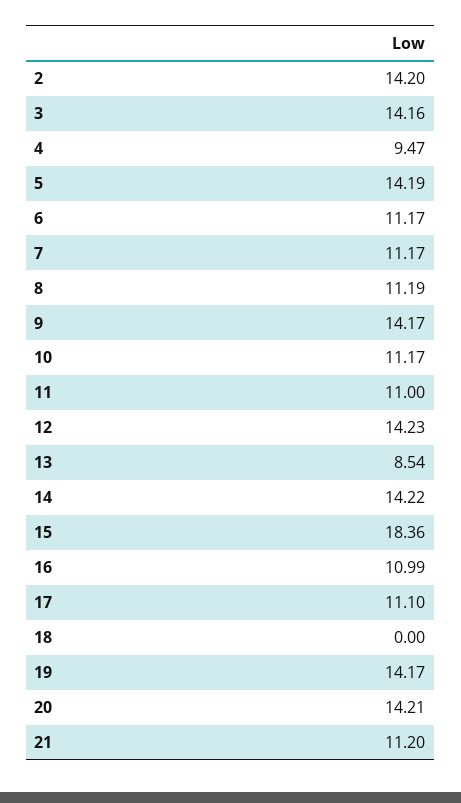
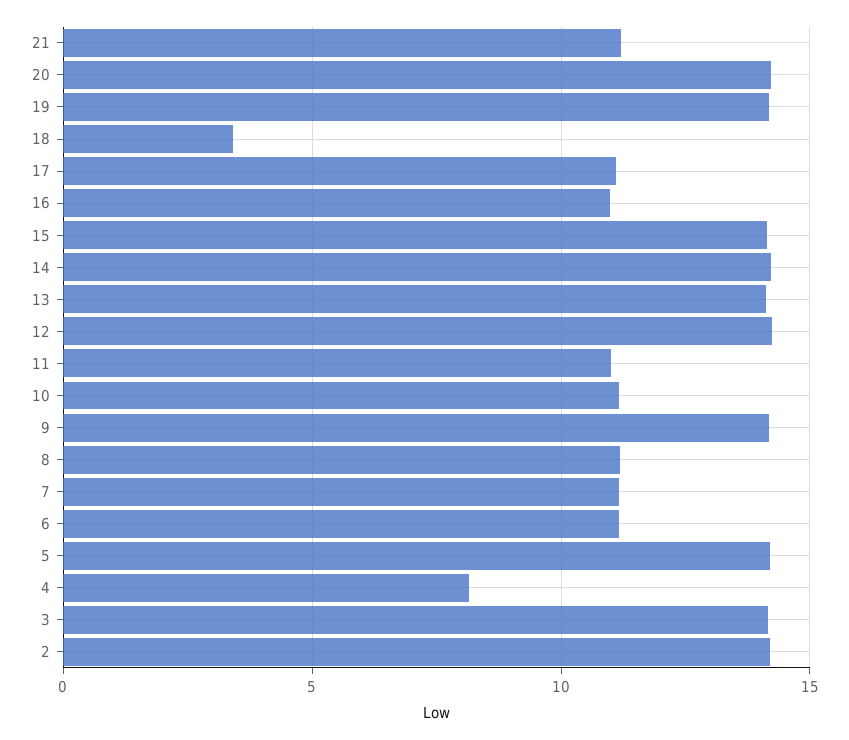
  {
    "2": 14.2,
    "3": 14.16,
-   "4": 9.47,
+   "4": 8,
    "5": 14.19,
    "6": 11.17,
    "7": 11.17,
    "8": 11.19,
    "9": 14.17,
    "10": 11.17,
    "11": 11,
    "12": 14.23,
-   "13": 8.54,
+   "13": 14,
    "14": 14.22,
-   "15": 18.36,
+   "15": 14,
    "16": 10.99,
    "17": 11.1,
-   "18": 0,
+   "18": 3.5,
    "19": 14.17,
    "20": 14.21,
    "21": 11.2
  }

